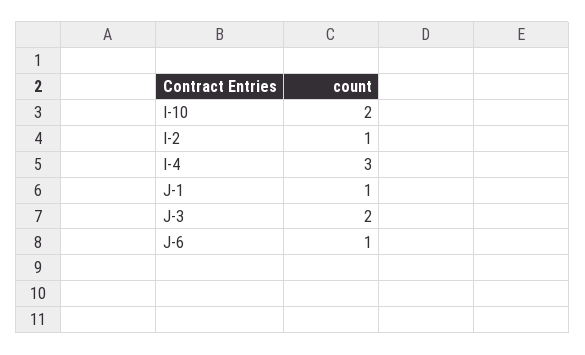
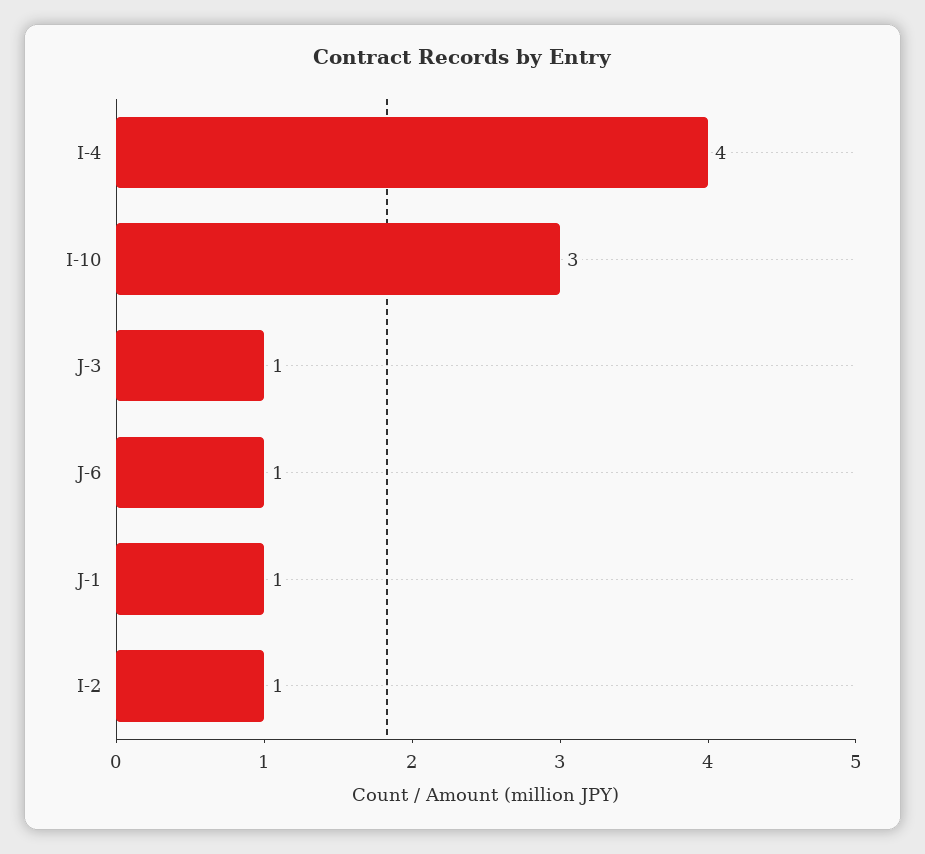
  {
-   "I-10": 2,
+   "I-10": 3,
    "I-2": 1,
-   "I-4": 3,
+   "I-4": 4,
    "J-1": 1,
-   "J-3": 2,
+   "J-3": 1,
    "J-6": 1
  }

